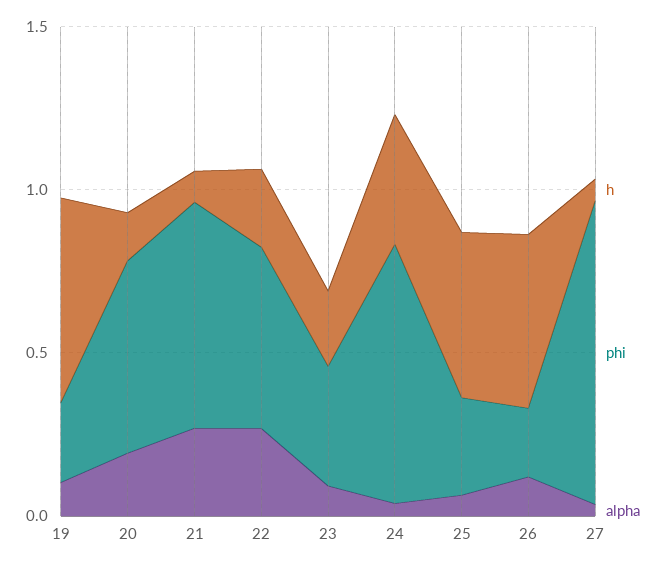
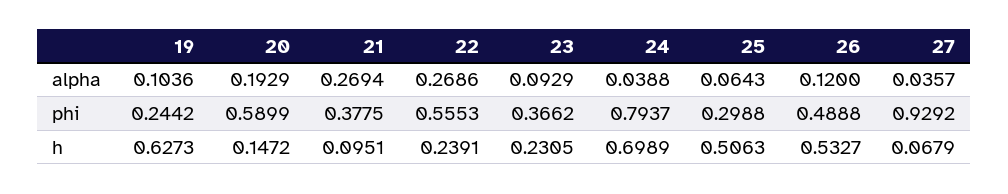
  {
    "h": {
      "19": 0.6273,
      "20": 0.1472,
      "21": 0.0951,
      "22": 0.2391,
      "23": 0.2305,
-     "24": 0.4,
+     "24": 0.6989,
      "25": 0.5063,
      "26": 0.5327,
      "27": 0.0679
    },
    "phi": {
      "19": 0.2442,
      "20": 0.5899,
-     "21": 0.7,
+     "21": 0.3775,
      "22": 0.5553,
      "23": 0.3662,
      "24": 0.7937,
      "25": 0.2988,
-     "26": 0.2,
+     "26": 0.4888,
      "27": 0.9292
    },
    "alpha": {
      "19": 0.1036,
      "20": 0.1929,
      "21": 0.2694,
      "22": 0.2686,
      "23": 0.0929,
      "24": 0.0388,
      "25": 0.0643,
      "26": 0.12,
      "27": 0.0357
    }
  }

